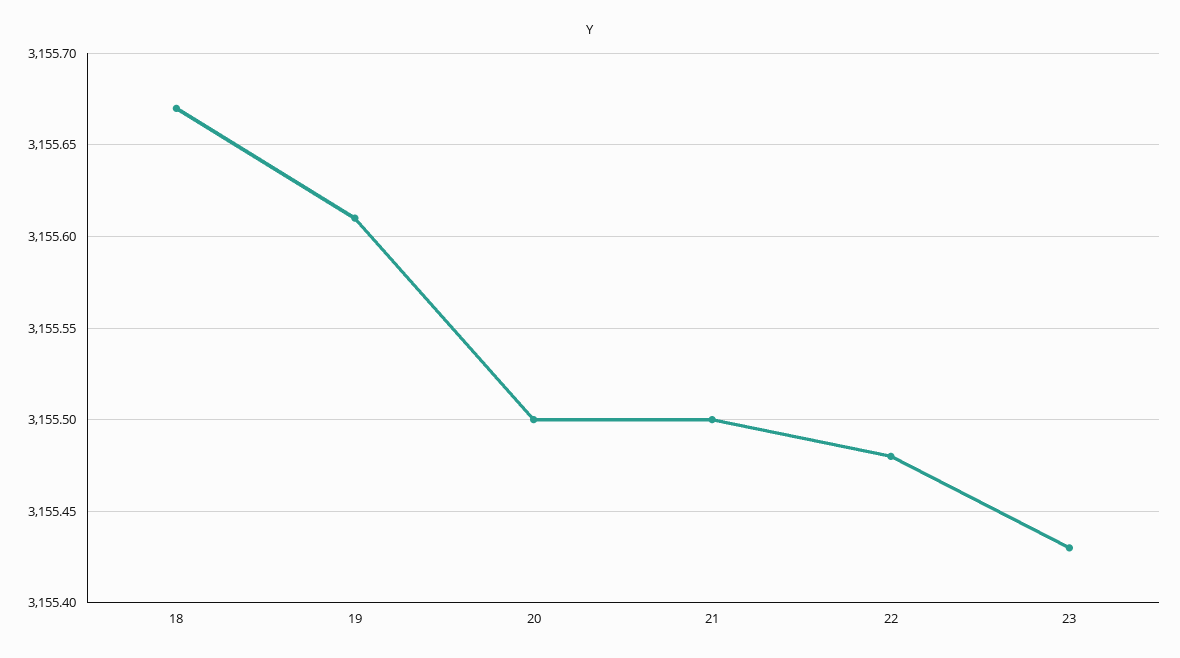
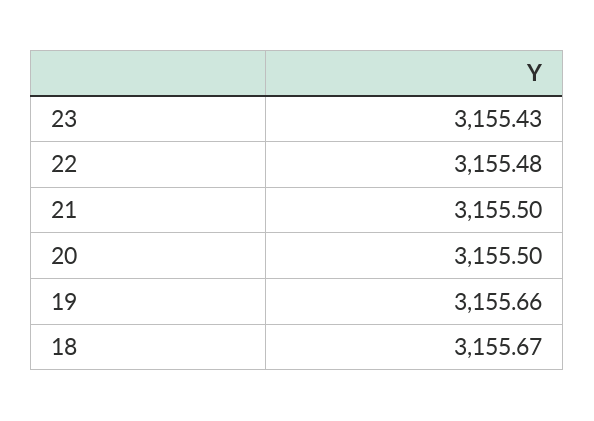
  {
    "18": 3155.67,
-   "19": 3155.61,
+   "19": 3155.66,
    "20": 3155.5,
    "21": 3155.5,
    "22": 3155.48,
    "23": 3155.43
  }

